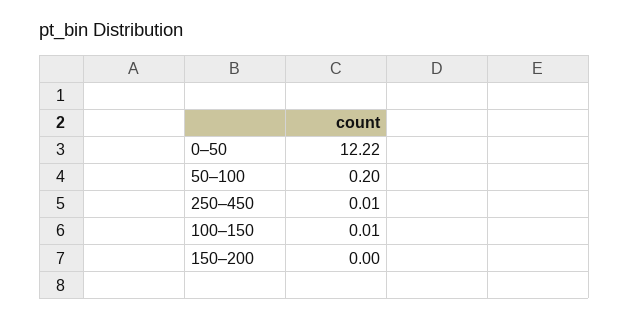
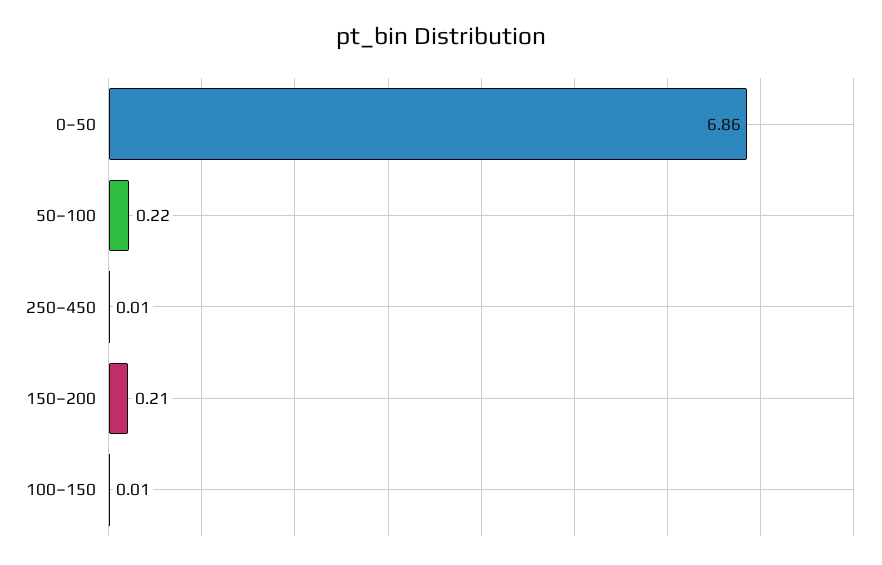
  {
-   "0–50": 12.22,
+   "0–50": 6.86,
-   "50–100": 0.2,
+   "50–100": 0.22,
    "250–450": 0.01,
    "100–150": 0.01,
-   "150–200": 0
+   "150–200": 0.21
  }

